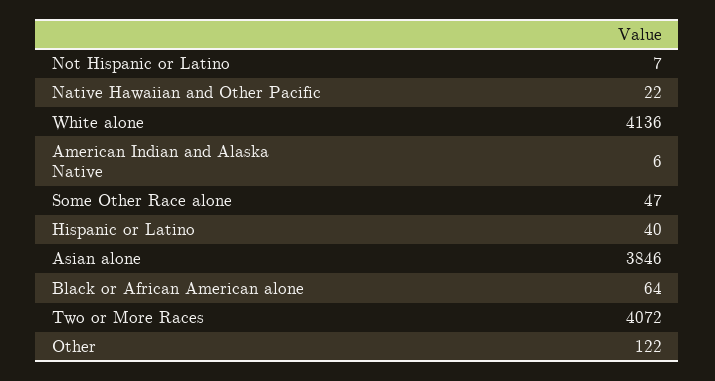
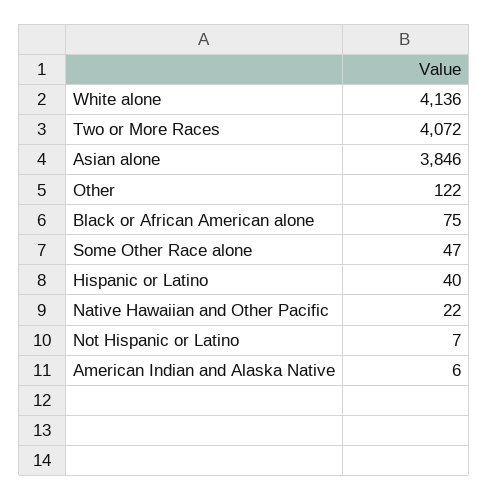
  {
    "Not Hispanic or Latino": 7,
    "Native Hawaiian and Other Pacific": 22,
    "White alone": 4136,
    "American Indian and Alaska Native": 6,
    "Some Other Race alone": 47,
    "Hispanic or Latino": 40,
    "Asian alone": 3846,
-   "Black or African American alone": 64,
+   "Black or African American alone": 75,
    "Two or More Races": 4072,
    "Other": 122
  }

